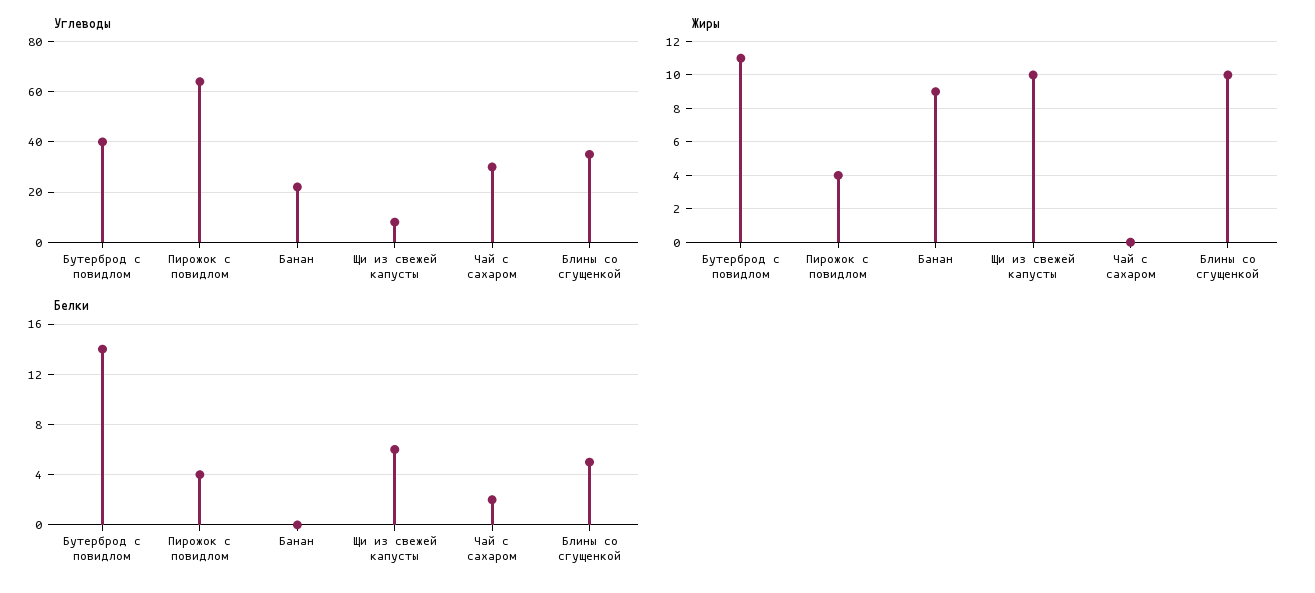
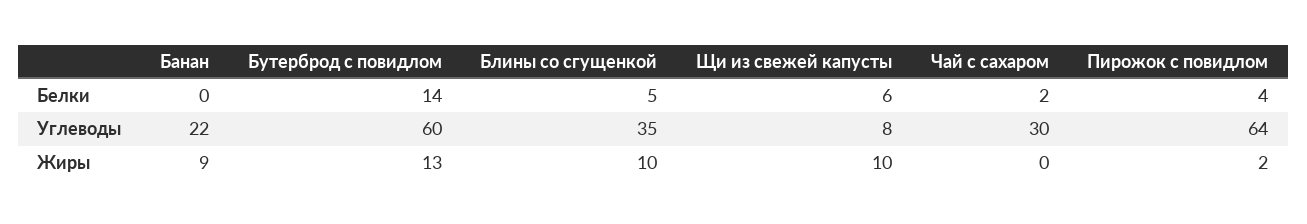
  {
    "Углеводы": {
-     "Бутерброд с повидлом": 40,
+     "Бутерброд с повидлом": 60,
      "Пирожок с повидлом": 64,
      "Банан": 22,
      "Щи из свежей капусты": 8,
      "Чай с сахаром": 30,
      "Блины со сгущенкой": 35
    },
    "Жиры": {
-     "Бутерброд с повидлом": 11,
+     "Бутерброд с повидлом": 13,
-     "Пирожок с повидлом": 4,
+     "Пирожок с повидлом": 2,
      "Банан": 9,
      "Щи из свежей капусты": 10,
      "Чай с сахаром": 0,
      "Блины со сгущенкой": 10
    },
    "Белки": {
      "Бутерброд с повидлом": 14,
      "Пирожок с повидлом": 4,
      "Банан": 0,
      "Щи из свежей капусты": 6,
      "Чай с сахаром": 2,
      "Блины со сгущенкой": 5
    }
  }

